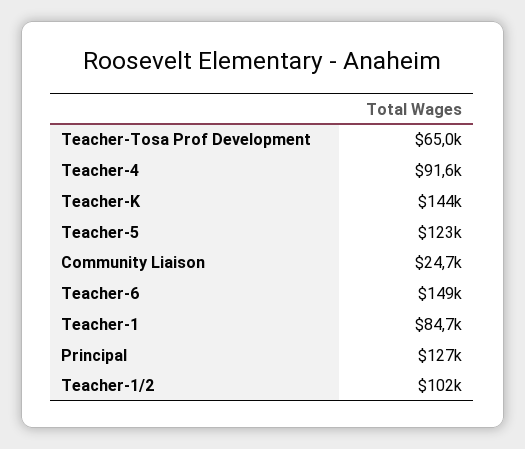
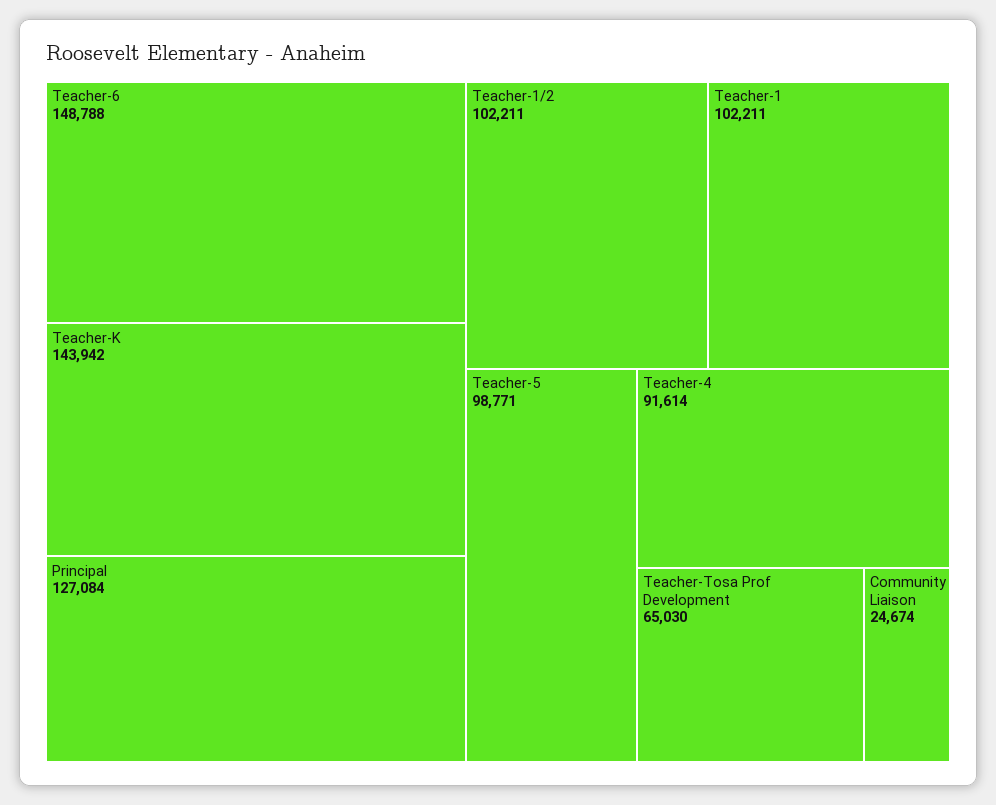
  {
    "Teacher-Tosa Prof Development": 65030,
    "Teacher-4": 91614,
    "Teacher-K": 143942,
-   "Teacher-5": 123000,
+   "Teacher-5": 98771,
    "Community Liaison": 24674,
    "Teacher-6": 148788,
-   "Teacher-1": 84700,
+   "Teacher-1": 102211,
    "Principal": 127084,
    "Teacher-1/2": 102211
  }

